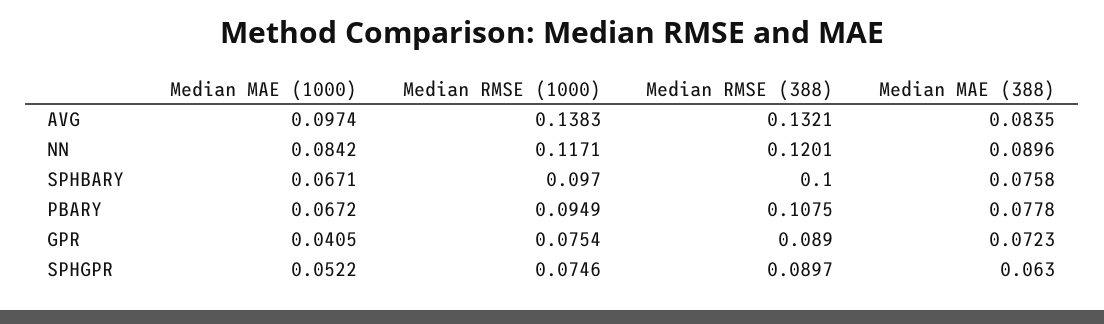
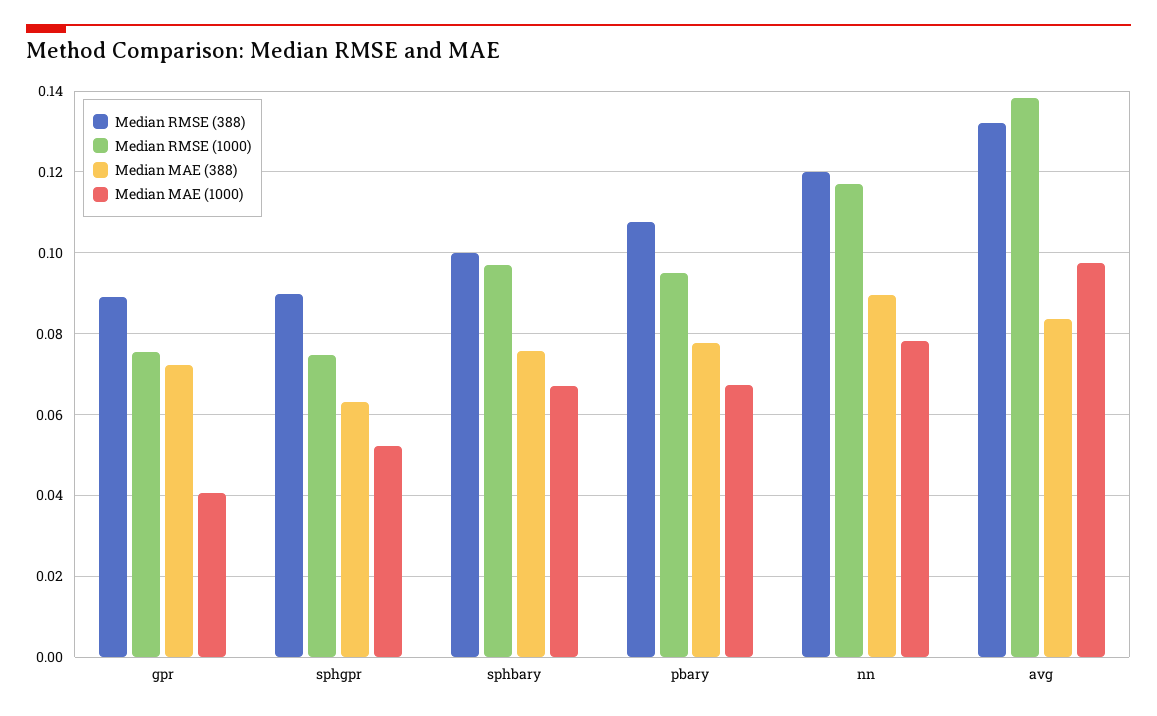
  {
    "Median MAE (1000)": {
      "AVG": 0.0974,
-     "NN": 0.0842,
+     "NN": 0.078,
      "SPHBARY": 0.0671,
      "PBARY": 0.0672,
      "GPR": 0.0405,
      "SPHGPR": 0.0522
    },
    "Median RMSE (1000)": {
      "AVG": 0.1383,
      "NN": 0.1171,
      "SPHBARY": 0.097,
      "PBARY": 0.0949,
      "GPR": 0.0754,
      "SPHGPR": 0.0746
    },
    "Median RMSE (388)": {
      "AVG": 0.1321,
      "NN": 0.1201,
      "SPHBARY": 0.1,
      "PBARY": 0.1075,
      "GPR": 0.089,
      "SPHGPR": 0.0897
    },
    "Median MAE (388)": {
      "AVG": 0.0835,
      "NN": 0.0896,
      "SPHBARY": 0.0758,
      "PBARY": 0.0778,
      "GPR": 0.0723,
      "SPHGPR": 0.063
    }
  }

